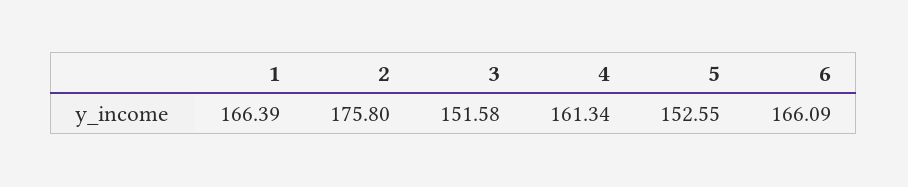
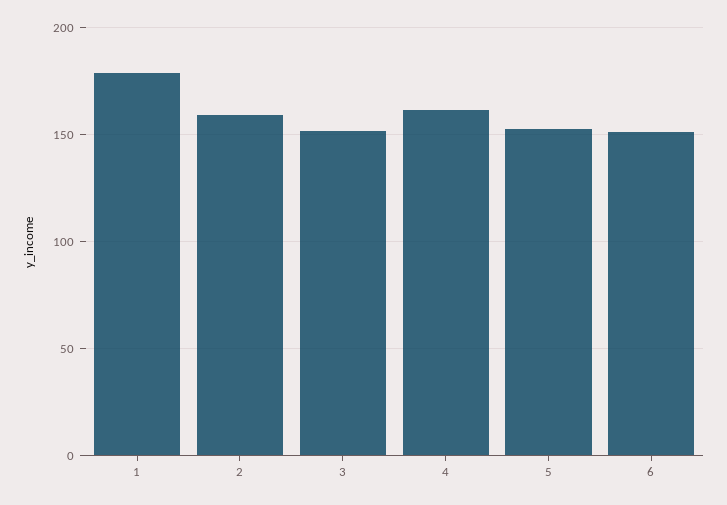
  {
-   "1": 166.39,
+   "1": 180,
-   "2": 175.8,
+   "2": 160,
    "3": 151.58,
    "4": 161.34,
    "5": 152.55,
-   "6": 166.09
+   "6": 150
  }

